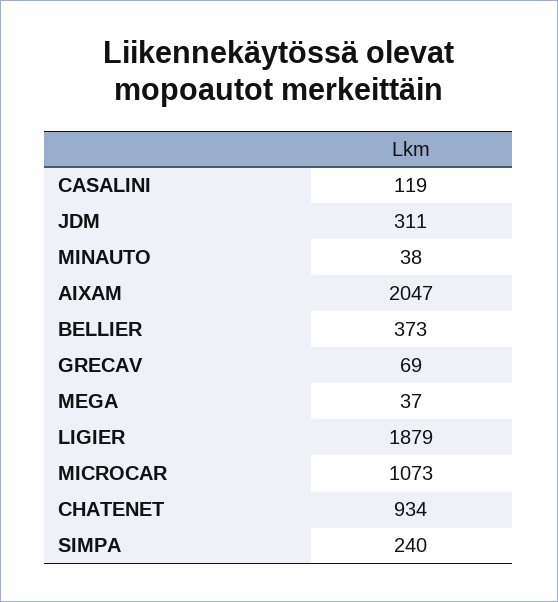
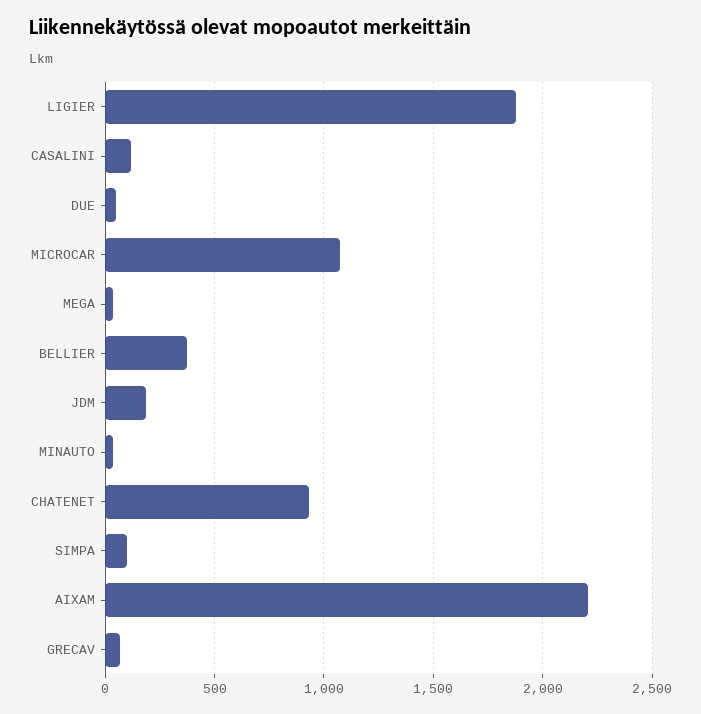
  {
    "CASALINI": 119,
-   "JDM": 311,
+   "JDM": 200,
    "MINAUTO": 38,
-   "AIXAM": 2047,
+   "AIXAM": 2200,
    "BELLIER": 373,
    "GRECAV": 69,
    "MEGA": 37,
    "LIGIER": 1879,
    "MICROCAR": 1073,
    "CHATENET": 934,
-   "SIMPA": 240
+   "SIMPA": 100,
+   "DUE": 50
  }

